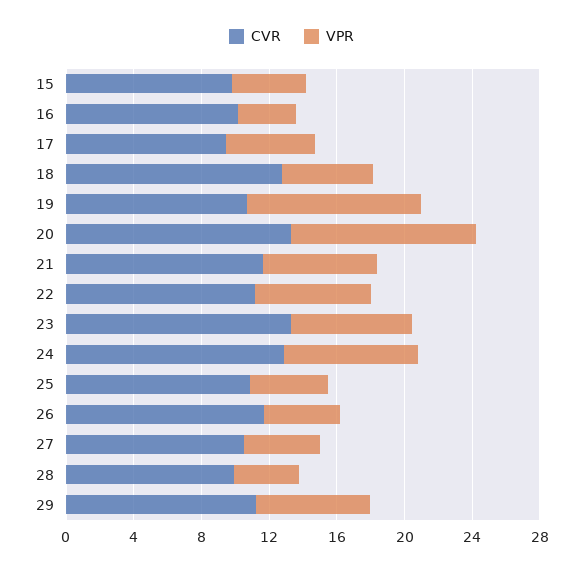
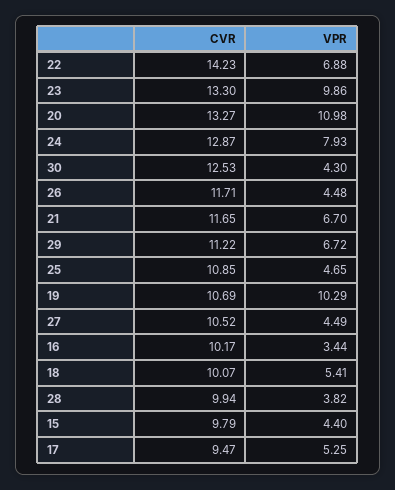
  {
    "CVR": {
      "15": 9.79,
      "16": 10.17,
      "17": 9.47,
-     "18": 13,
+     "18": 10.07,
      "19": 10.69,
      "20": 13.27,
      "21": 11.65,
-     "22": 11,
+     "22": 14.23,
      "23": 13.3,
      "24": 12.87,
      "25": 10.85,
      "26": 11.71,
      "27": 10.52,
      "28": 9.94,
-     "29": 11.22
+     "29": 11.22,
+     "30": 12.53
    },
    "VPR": {
      "15": 4.4,
      "16": 3.44,
      "17": 5.25,
      "18": 5.41,
      "19": 10.29,
      "20": 10.98,
      "21": 6.7,
      "22": 6.88,
-     "23": 7,
+     "23": 9.86,
      "24": 7.93,
      "25": 4.65,
      "26": 4.48,
      "27": 4.49,
      "28": 3.82,
-     "29": 6.72
+     "29": 6.72,
+     "30": 4.3
    }
  }

